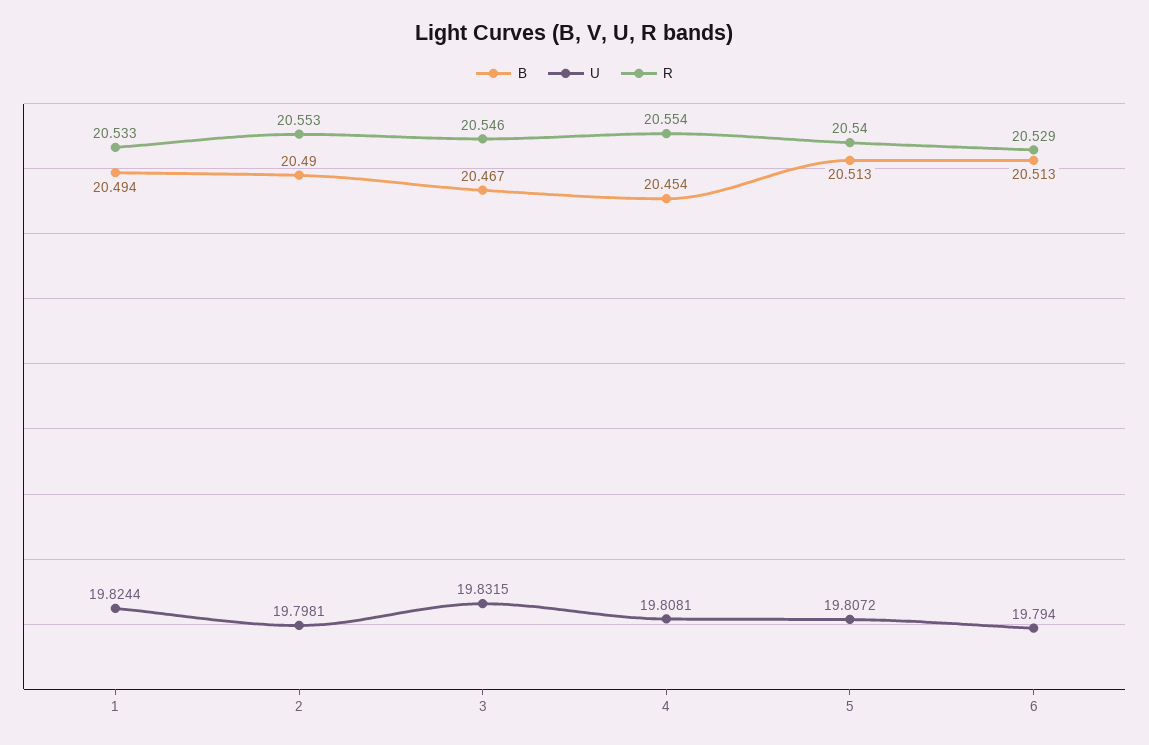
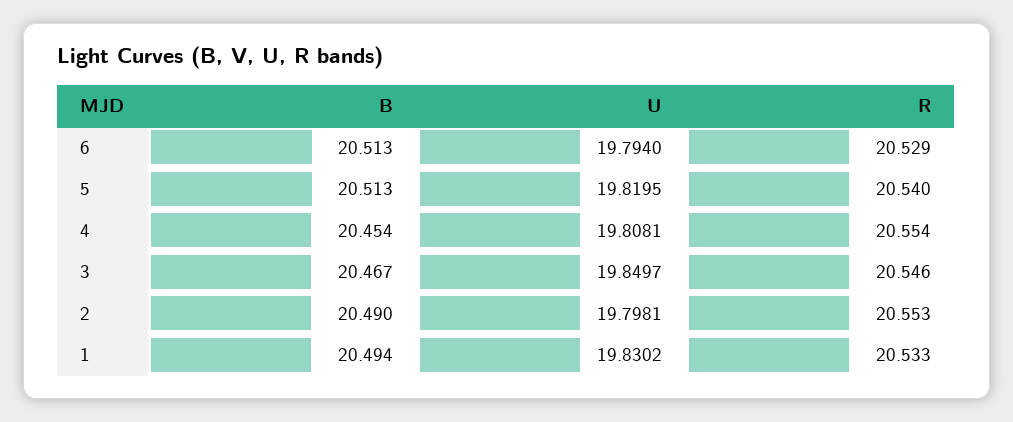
  {
    "B": {
      "1": 20.494,
      "2": 20.49,
      "3": 20.467,
      "4": 20.454,
      "5": 20.513,
      "6": 20.513
    },
    "U": {
-     "1": 19.8244,
+     "1": 19.8302,
      "2": 19.7981,
-     "3": 19.8315,
+     "3": 19.8497,
      "4": 19.8081,
-     "5": 19.8072,
+     "5": 19.8195,
      "6": 19.794
    },
    "R": {
      "1": 20.533,
      "2": 20.553,
      "3": 20.546,
      "4": 20.554,
      "5": 20.54,
      "6": 20.529
    }
  }

